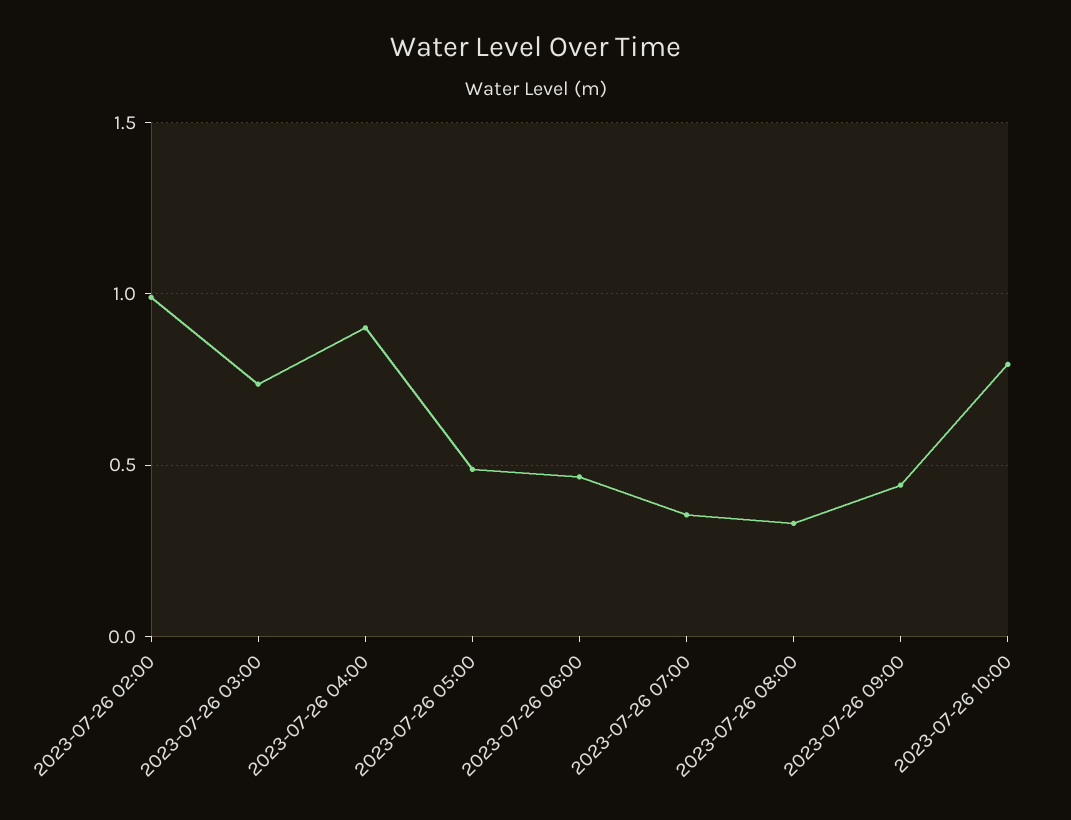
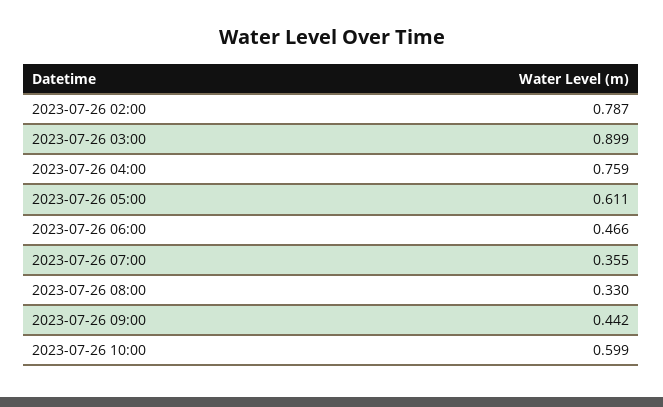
  {
-   "2023-07-26 02:00": 1,
+   "2023-07-26 02:00": 0.787,
-   "2023-07-26 03:00": 0.75,
+   "2023-07-26 03:00": 0.899,
-   "2023-07-26 04:00": 0.9,
+   "2023-07-26 04:00": 0.759,
-   "2023-07-26 05:00": 0.5,
+   "2023-07-26 05:00": 0.611,
    "2023-07-26 06:00": 0.466,
    "2023-07-26 07:00": 0.355,
    "2023-07-26 08:00": 0.33,
    "2023-07-26 09:00": 0.442,
-   "2023-07-26 10:00": 0.8
+   "2023-07-26 10:00": 0.599
  }

